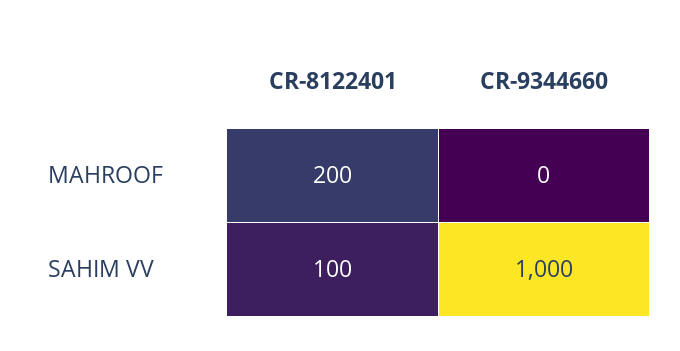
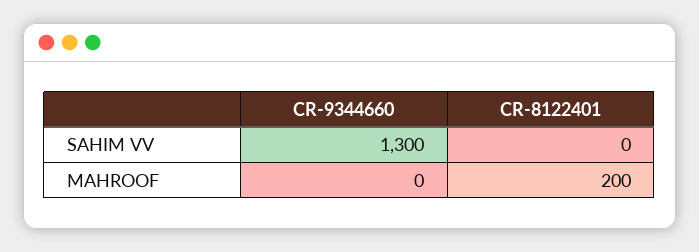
  {
    "CR-8122401": {
      "MAHROOF": 200,
-     "SAHIM VV": 100
+     "SAHIM VV": 0
    },
    "CR-9344660": {
      "MAHROOF": 0,
-     "SAHIM VV": 1000
+     "SAHIM VV": 1300
    }
  }

